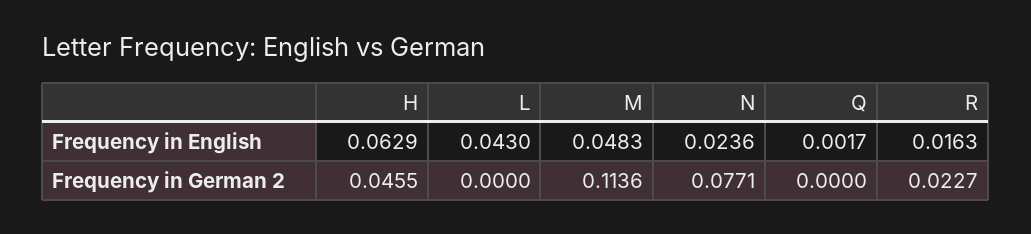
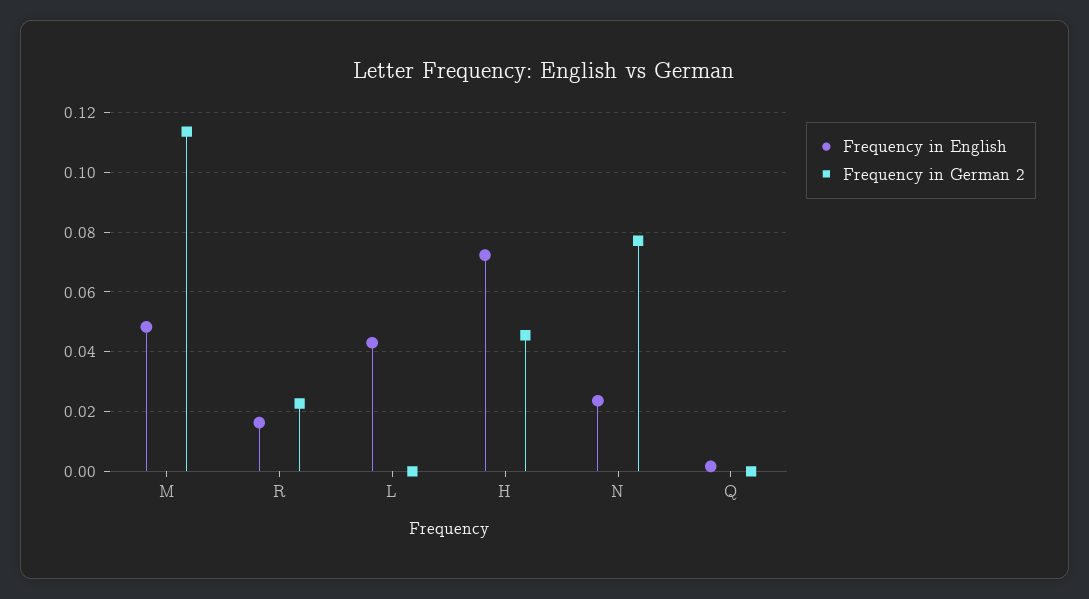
  {
    "Frequency in English": {
-     "H": 0.0629,
+     "H": 0.0725,
      "L": 0.043,
      "M": 0.0483,
      "N": 0.0236,
      "Q": 0.0017,
      "R": 0.0163
    },
    "Frequency in German 2": {
      "H": 0.0455,
      "L": 0,
      "M": 0.1136,
      "N": 0.0771,
      "Q": 0,
      "R": 0.0227
    }
  }

